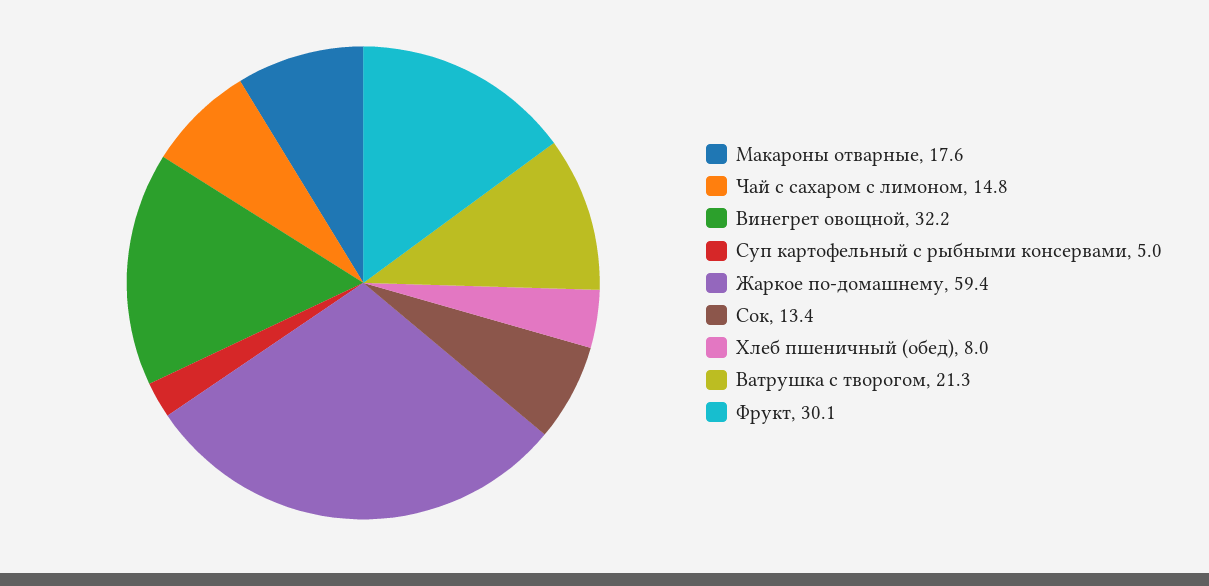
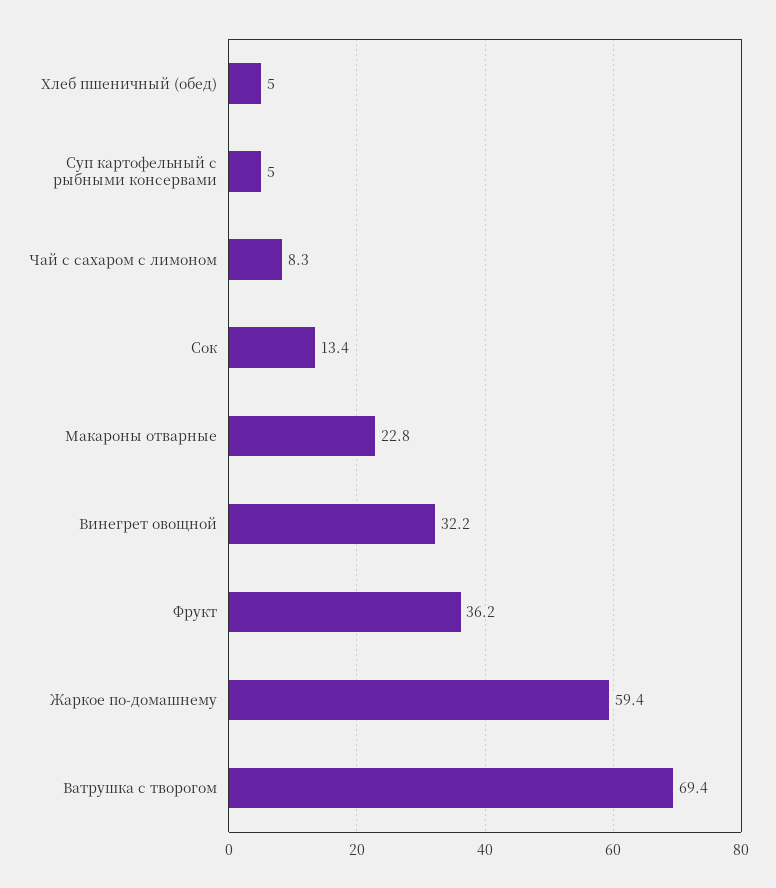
  {
-   "Макароны отварные": 17.6,
+   "Макароны отварные": 22.8,
-   "Чай с сахаром с лимоном": 14.8,
+   "Чай с сахаром с лимоном": 8.3,
    "Винегрет овощной": 32.2,
    "Суп картофельный с рыбными консервами": 5,
    "Жаркое по-домашнему": 59.4,
    "Сок": 13.4,
-   "Хлеб пшеничный (обед)": 8,
+   "Хлеб пшеничный (обед)": 5,
-   "Ватрушка с творогом": 21.3,
+   "Ватрушка с творогом": 69.4,
-   "Фрукт": 30.1
+   "Фрукт": 36.2
  }

